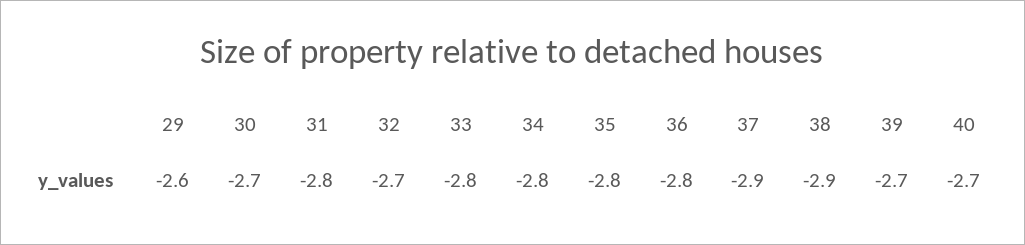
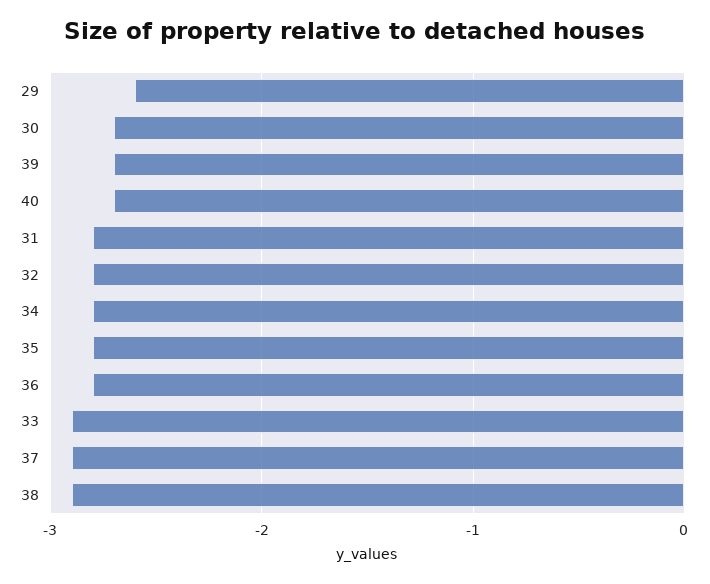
  {
    "29": -2.6,
    "30": -2.7,
    "31": -2.8,
-   "32": -2.7,
+   "32": -2.8,
-   "33": -2.8,
+   "33": -2.9,
    "34": -2.8,
    "35": -2.8,
    "36": -2.8,
    "37": -2.9,
    "38": -2.9,
    "39": -2.7,
    "40": -2.7
  }

